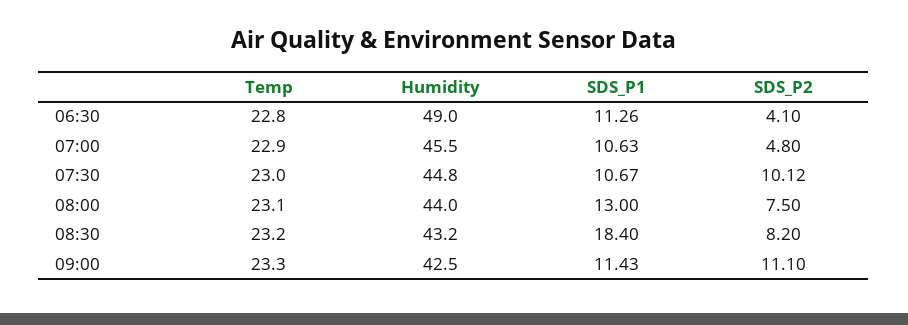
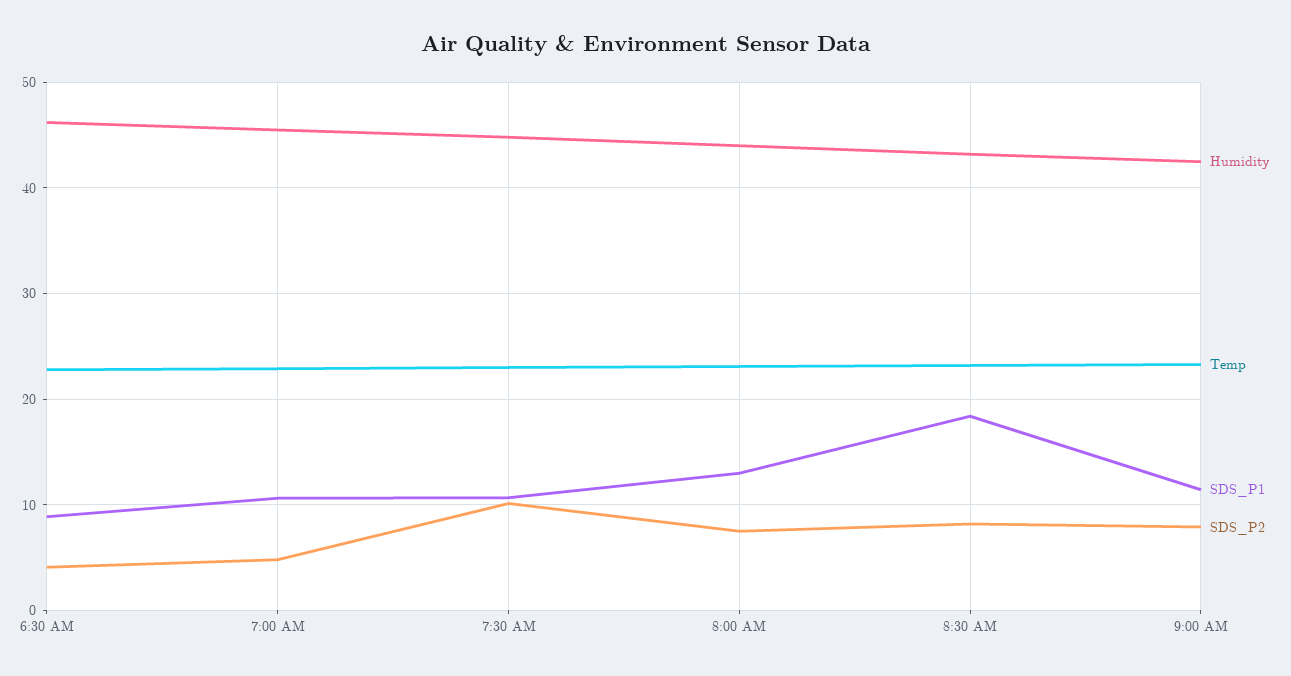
  {
    "Temp": {
      "06:30": 22.8,
      "07:00": 22.9,
      "07:30": 23,
      "08:00": 23.1,
      "08:30": 23.2,
      "09:00": 23.3
    },
    "Humidity": {
-     "06:30": 49,
+     "06:30": 46,
      "07:00": 45.5,
      "07:30": 44.8,
      "08:00": 44,
      "08:30": 43.2,
      "09:00": 42.5
    },
    "SDS_P1": {
-     "06:30": 11.26,
+     "06:30": 9,
      "07:00": 10.63,
      "07:30": 10.67,
      "08:00": 13,
      "08:30": 18.4,
      "09:00": 11.43
    },
    "SDS_P2": {
      "06:30": 4.1,
      "07:00": 4.8,
      "07:30": 10.12,
      "08:00": 7.5,
      "08:30": 8.2,
-     "09:00": 11.1
+     "09:00": 8
    }
  }

